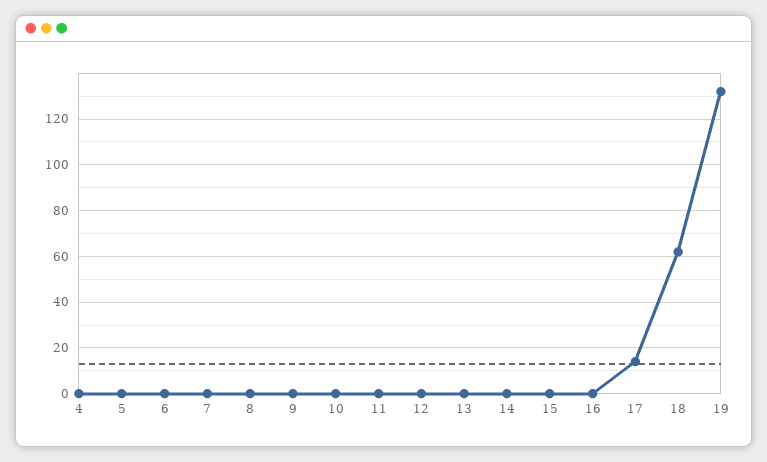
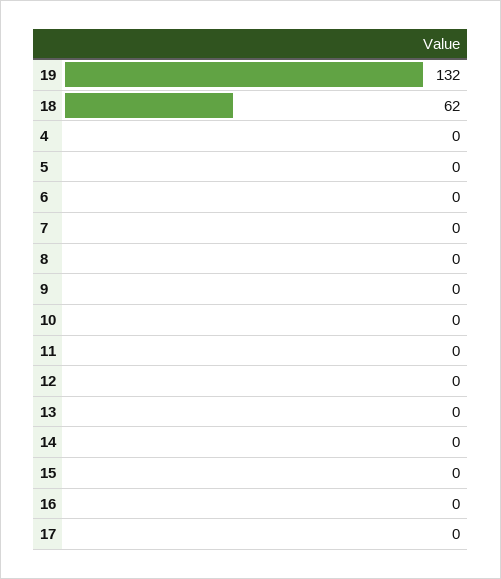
  {
    "4": 0,
    "5": 0,
    "6": 0,
    "7": 0,
    "8": 0,
    "9": 0,
    "10": 0,
    "11": 0,
    "12": 0,
    "13": 0,
    "14": 0,
    "15": 0,
    "16": 0,
-   "17": 15,
+   "17": 0,
    "18": 62,
    "19": 132
  }

